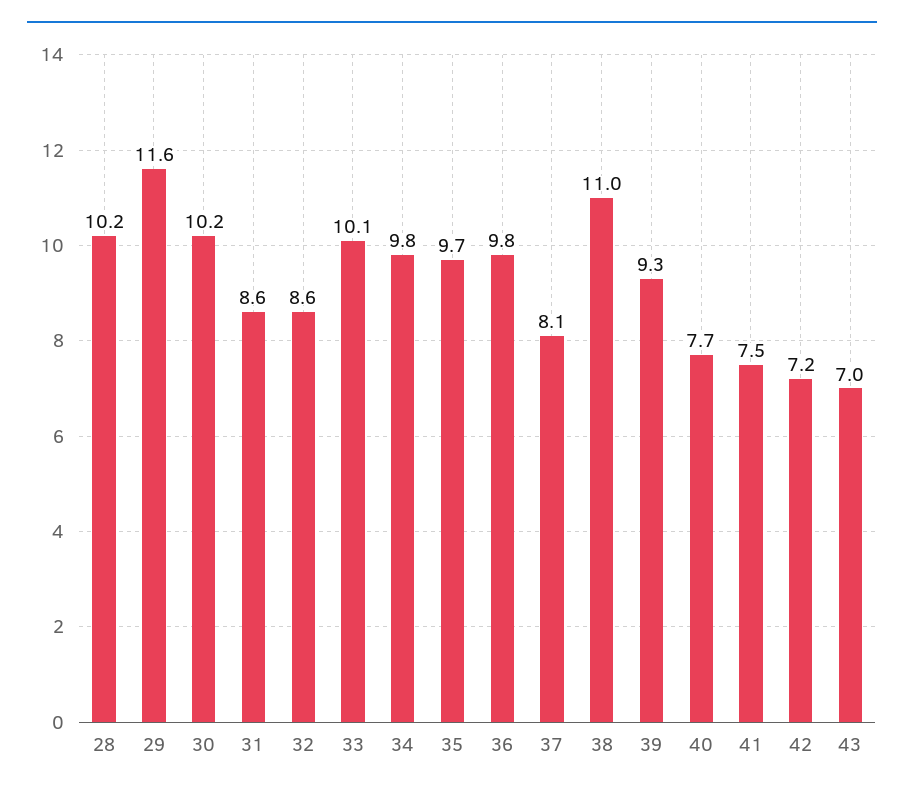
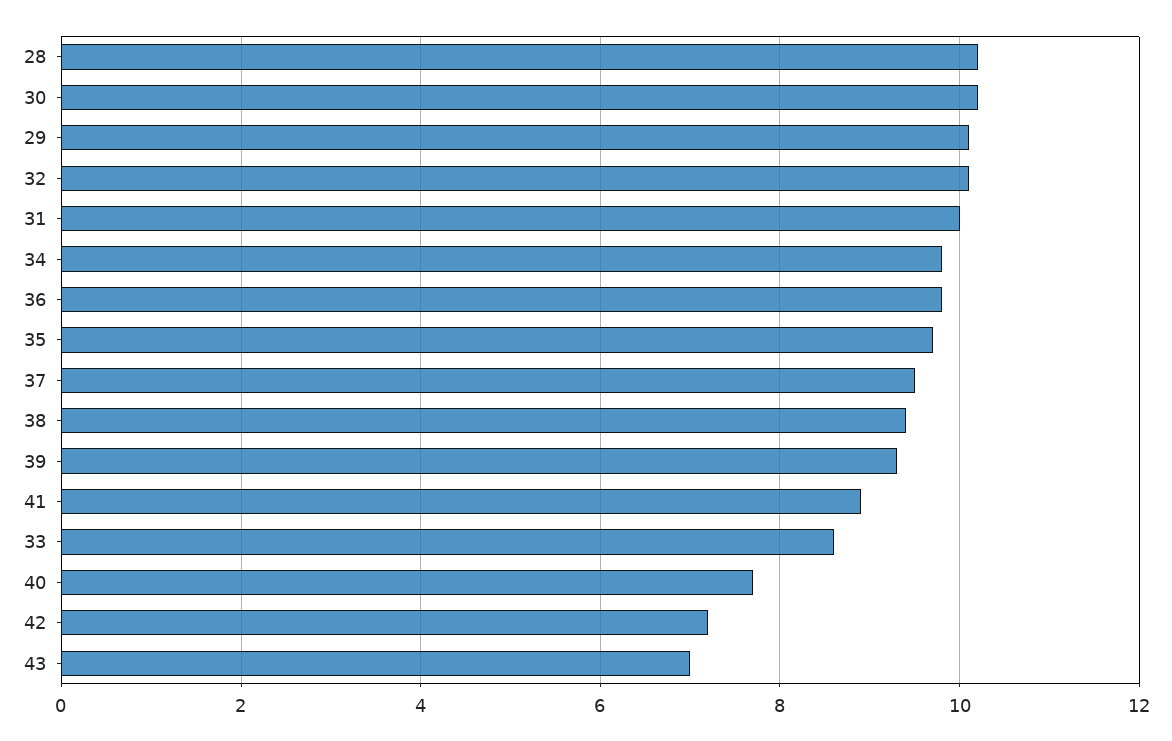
  {
    "28": 10.2,
-   "29": 11.6,
+   "29": 10,
    "30": 10.2,
-   "31": 8.6,
+   "31": 10,
-   "32": 8.6,
+   "32": 10,
-   "33": 10.1,
+   "33": 8.5,
    "34": 9.8,
    "35": 9.7,
    "36": 9.8,
-   "37": 8.1,
+   "37": 9.5,
-   "38": 11,
+   "38": 9.5,
    "39": 9.3,
    "40": 7.7,
-   "41": 7.5,
+   "41": 9,
    "42": 7.2,
    "43": 7
  }

